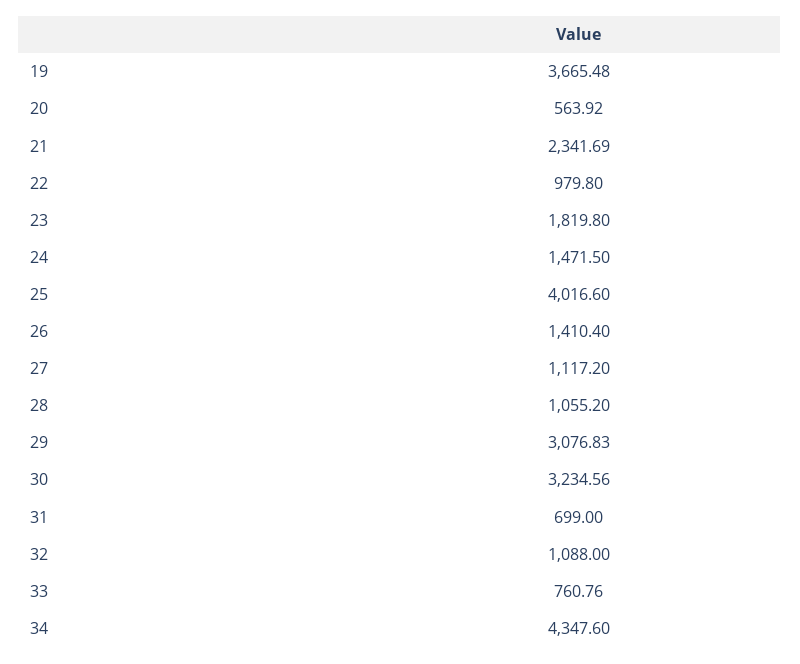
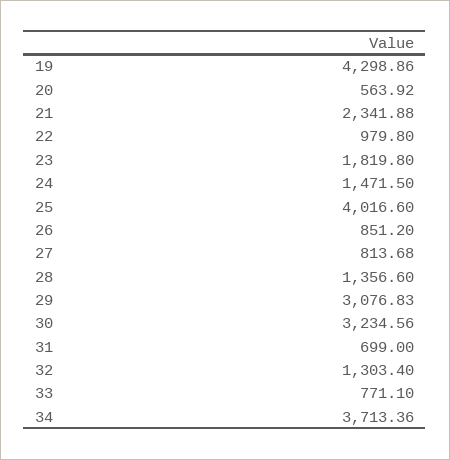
  {
-   "19": 3665.48,
+   "19": 4298.86,
    "20": 563.92,
-   "21": 2341.69,
+   "21": 2341.88,
    "22": 979.8,
    "23": 1819.8,
    "24": 1471.5,
    "25": 4016.6,
-   "26": 1410.4,
+   "26": 851.2,
-   "27": 1117.2,
+   "27": 813.68,
-   "28": 1055.2,
+   "28": 1356.6,
    "29": 3076.83,
    "30": 3234.56,
    "31": 699,
-   "32": 1088,
+   "32": 1303.4,
-   "33": 760.76,
+   "33": 771.1,
-   "34": 4347.6
+   "34": 3713.36
  }

